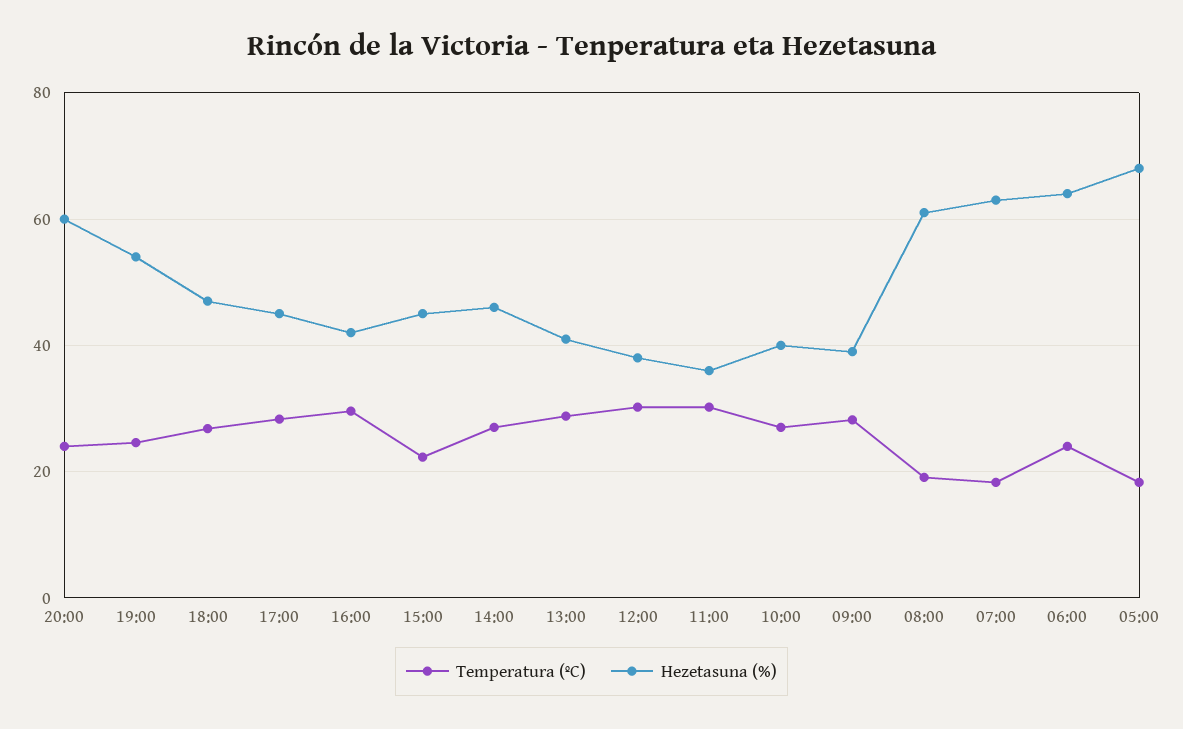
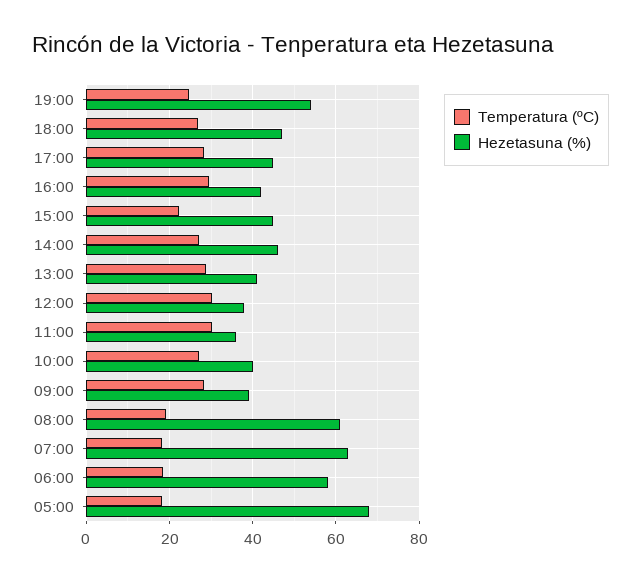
  {
    "Temperatura (ºC)": {
-     "20:00": 24,
      "19:00": 24,
      "18:00": 26,
      "17:00": 28,
      "16:00": 30,
      "15:00": 22,
      "14:00": 28,
      "13:00": 28,
      "12:00": 30,
      "11:00": 30,
      "10:00": 28,
      "09:00": 28,
      "08:00": 20,
      "07:00": 18,
-     "06:00": 24,
+     "06:00": 18,
      "05:00": 18
    },
    "Hezetasuna (%)": {
-     "20:00": 60,
      "19:00": 54,
      "18:00": 48,
      "17:00": 46,
      "16:00": 42,
      "15:00": 46,
      "14:00": 46,
      "13:00": 42,
      "12:00": 38,
      "11:00": 36,
      "10:00": 40,
      "09:00": 40,
      "08:00": 62,
      "07:00": 64,
-     "06:00": 64,
+     "06:00": 58,
      "05:00": 68
    }
  }

